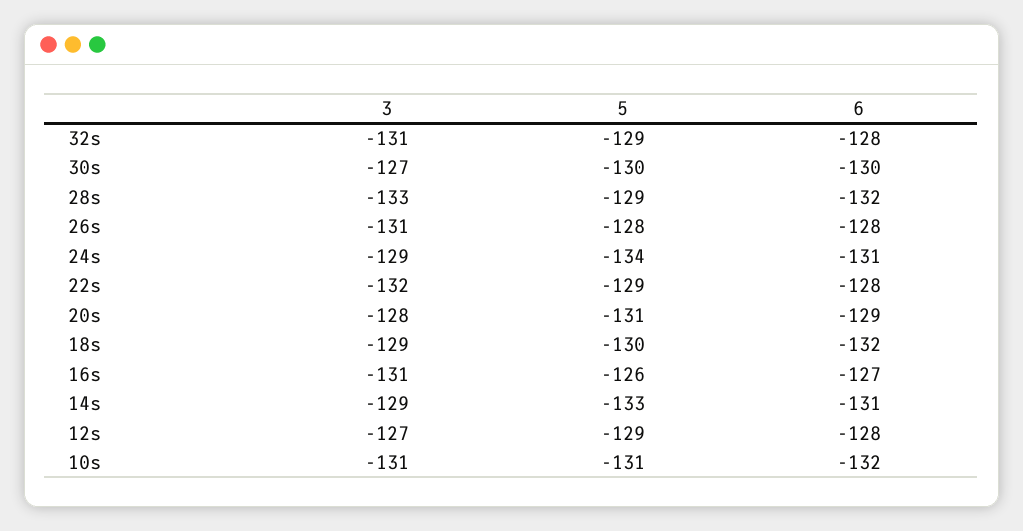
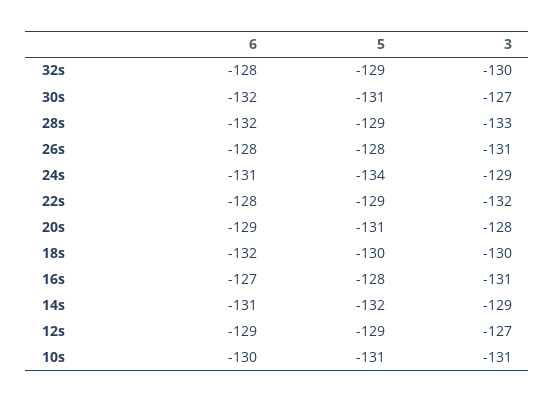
  {
    "3": {
-     "32s": -131,
+     "32s": -130,
      "30s": -127,
      "28s": -133,
      "26s": -131,
      "24s": -129,
      "22s": -132,
      "20s": -128,
-     "18s": -129,
+     "18s": -130,
      "16s": -131,
      "14s": -129,
      "12s": -127,
      "10s": -131
    },
    "5": {
      "32s": -129,
-     "30s": -130,
+     "30s": -131,
      "28s": -129,
      "26s": -128,
      "24s": -134,
      "22s": -129,
      "20s": -131,
      "18s": -130,
-     "16s": -126,
+     "16s": -128,
-     "14s": -133,
+     "14s": -132,
      "12s": -129,
      "10s": -131
    },
    "6": {
      "32s": -128,
-     "30s": -130,
+     "30s": -132,
      "28s": -132,
      "26s": -128,
      "24s": -131,
      "22s": -128,
      "20s": -129,
      "18s": -132,
      "16s": -127,
      "14s": -131,
-     "12s": -128,
+     "12s": -129,
-     "10s": -132
+     "10s": -130
    }
  }

